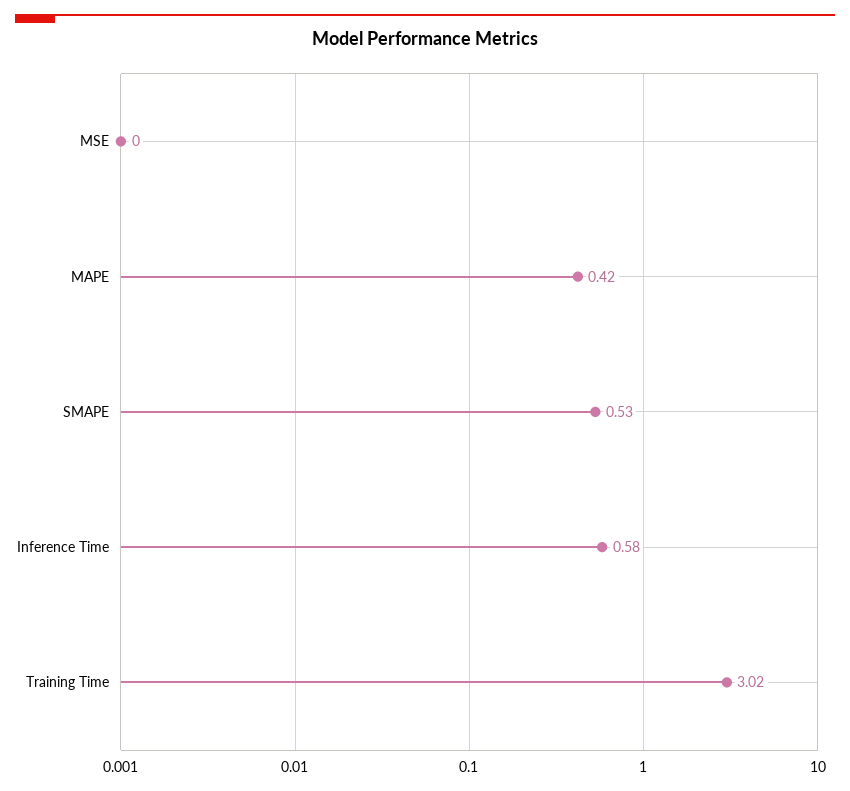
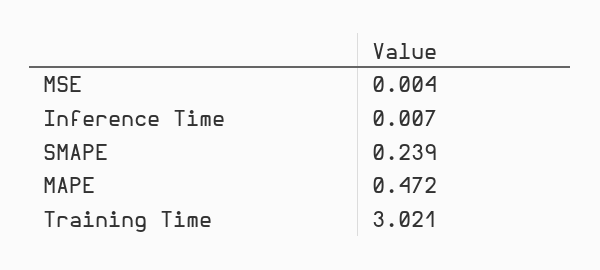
  {
    "MSE": 0.004,
-   "MAPE": 0.42,
+   "MAPE": 0.472,
-   "SMAPE": 0.53,
+   "SMAPE": 0.239,
-   "Inference Time": 0.58,
+   "Inference Time": 0.007,
    "Training Time": 3.021
  }

